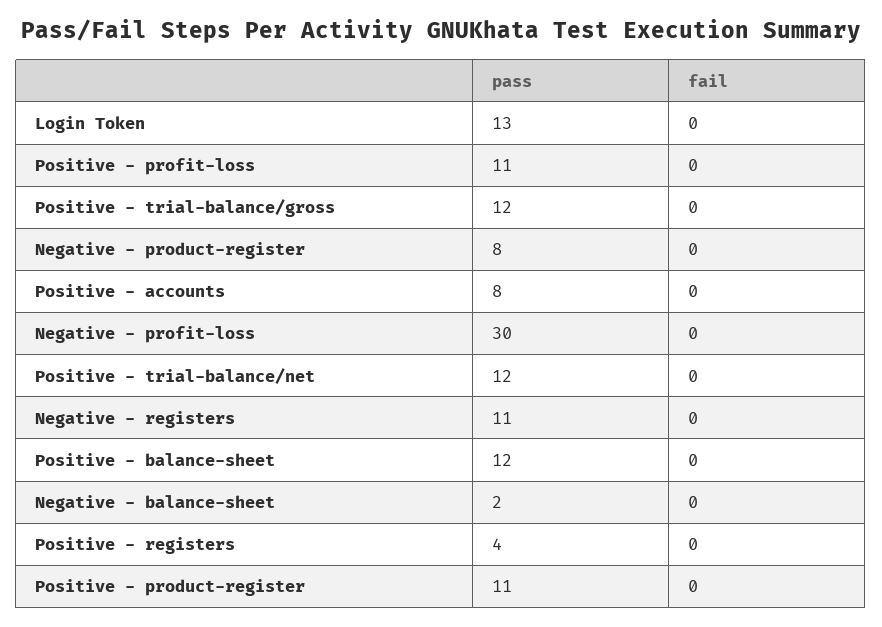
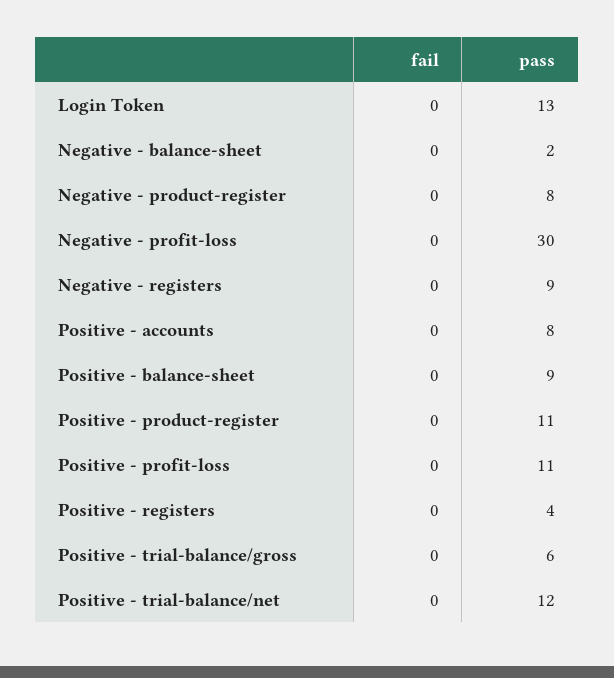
  {
    "pass": {
      "Login Token": 13,
      "Positive - profit-loss": 11,
-     "Positive - trial-balance/gross": 12,
+     "Positive - trial-balance/gross": 6,
      "Negative - product-register": 8,
      "Positive - accounts": 8,
      "Negative - profit-loss": 30,
      "Positive - trial-balance/net": 12,
-     "Negative - registers": 11,
+     "Negative - registers": 9,
-     "Positive - balance-sheet": 12,
+     "Positive - balance-sheet": 9,
      "Negative - balance-sheet": 2,
      "Positive - registers": 4,
      "Positive - product-register": 11
    },
    "fail": {
      "Login Token": 0,
      "Positive - profit-loss": 0,
      "Positive - trial-balance/gross": 0,
      "Negative - product-register": 0,
      "Positive - accounts": 0,
      "Negative - profit-loss": 0,
      "Positive - trial-balance/net": 0,
      "Negative - registers": 0,
      "Positive - balance-sheet": 0,
      "Negative - balance-sheet": 0,
      "Positive - registers": 0,
      "Positive - product-register": 0
    }
  }

